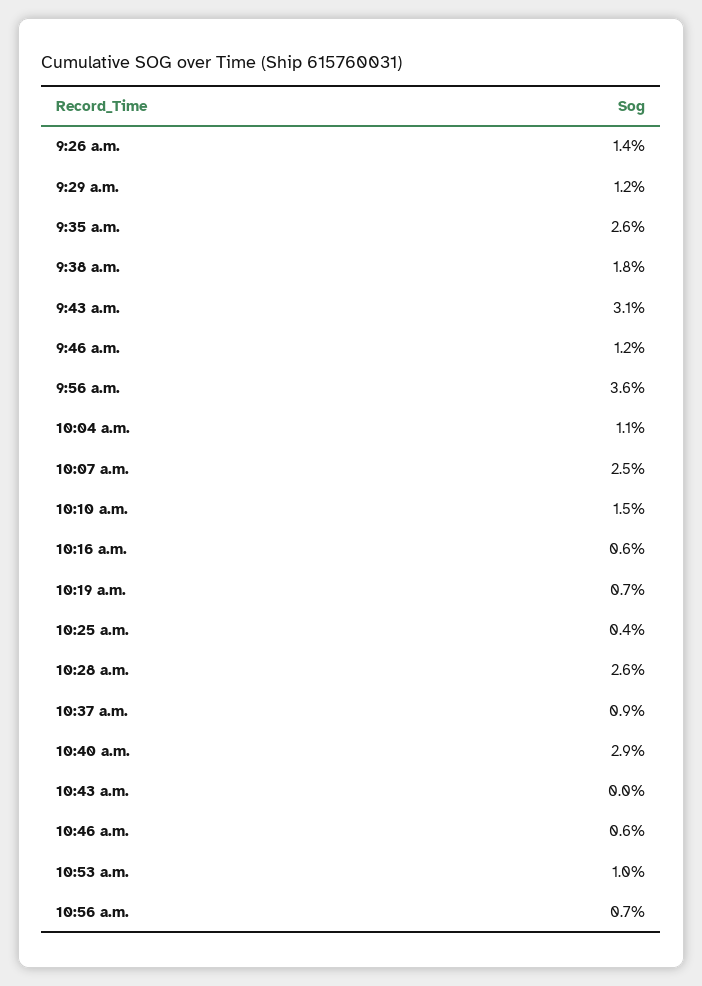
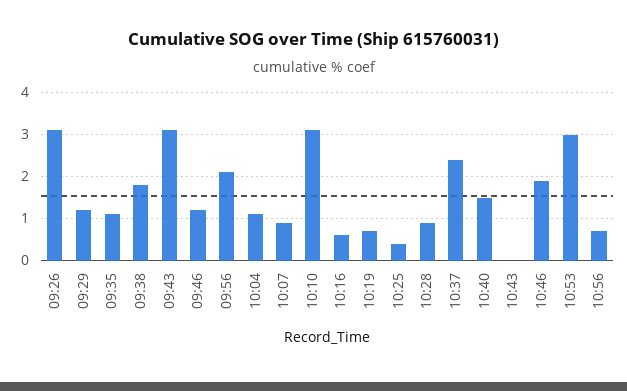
  {
-   "9:26 a.m.": 1.4,
+   "9:26 a.m.": 3,
    "9:29 a.m.": 1.2,
-   "9:35 a.m.": 2.6,
+   "9:35 a.m.": 1,
    "9:38 a.m.": 1.8,
    "9:43 a.m.": 3.1,
    "9:46 a.m.": 1.2,
-   "9:56 a.m.": 3.6,
+   "9:56 a.m.": 2,
    "10:04 a.m.": 1.1,
-   "10:07 a.m.": 2.5,
+   "10:07 a.m.": 1,
-   "10:10 a.m.": 1.5,
+   "10:10 a.m.": 3,
    "10:16 a.m.": 0.6,
    "10:19 a.m.": 0.7,
    "10:25 a.m.": 0.4,
-   "10:28 a.m.": 2.6,
+   "10:28 a.m.": 1,
-   "10:37 a.m.": 0.9,
+   "10:37 a.m.": 2.5,
-   "10:40 a.m.": 2.9,
+   "10:40 a.m.": 1.5,
    "10:43 a.m.": 0,
-   "10:46 a.m.": 0.6,
+   "10:46 a.m.": 2,
-   "10:53 a.m.": 1,
+   "10:53 a.m.": 3,
    "10:56 a.m.": 0.7
  }

